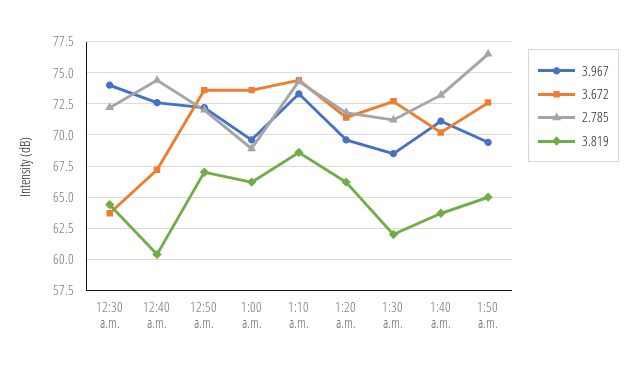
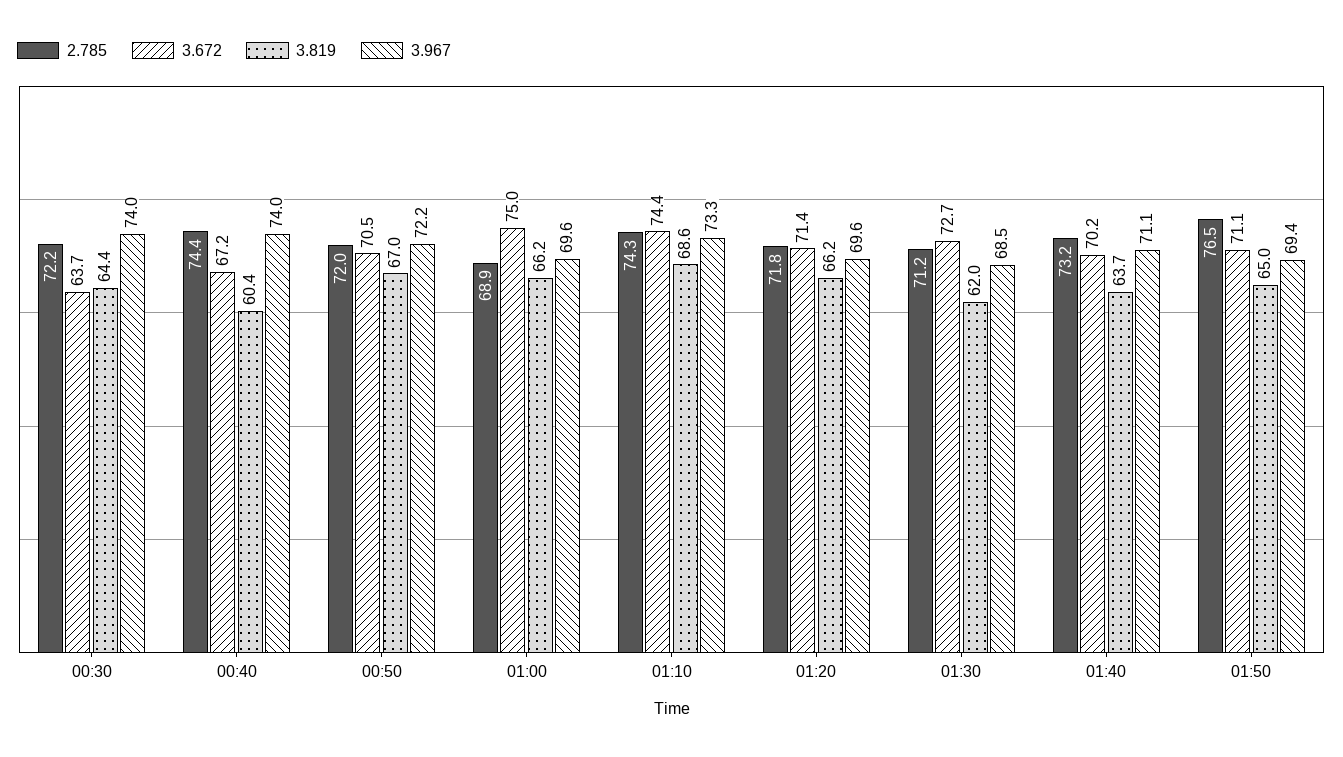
  {
    "3.967": {
      "12:30 a.m.": 74,
-     "12:40 a.m.": 72.5,
+     "12:40 a.m.": 74,
      "12:50 a.m.": 72.2,
      "1:00 a.m.": 69.6,
      "1:10 a.m.": 73.3,
      "1:20 a.m.": 69.6,
      "1:30 a.m.": 68.5,
      "1:40 a.m.": 71.1,
      "1:50 a.m.": 69.4
    },
    "3.672": {
      "12:30 a.m.": 63.7,
      "12:40 a.m.": 67.2,
-     "12:50 a.m.": 73.5,
+     "12:50 a.m.": 70.5,
-     "1:00 a.m.": 73.5,
+     "1:00 a.m.": 75,
      "1:10 a.m.": 74.4,
      "1:20 a.m.": 71.4,
      "1:30 a.m.": 72.7,
      "1:40 a.m.": 70.2,
-     "1:50 a.m.": 72.5
+     "1:50 a.m.": 71.1
    },
    "2.785": {
      "12:30 a.m.": 72.2,
      "12:40 a.m.": 74.4,
      "12:50 a.m.": 72,
      "1:00 a.m.": 68.9,
      "1:10 a.m.": 74.3,
      "1:20 a.m.": 71.8,
      "1:30 a.m.": 71.2,
      "1:40 a.m.": 73.2,
      "1:50 a.m.": 76.5
    },
    "3.819": {
      "12:30 a.m.": 64.4,
      "12:40 a.m.": 60.4,
      "12:50 a.m.": 67,
      "1:00 a.m.": 66.2,
      "1:10 a.m.": 68.6,
      "1:20 a.m.": 66.2,
      "1:30 a.m.": 62,
      "1:40 a.m.": 63.7,
      "1:50 a.m.": 65
    }
  }

